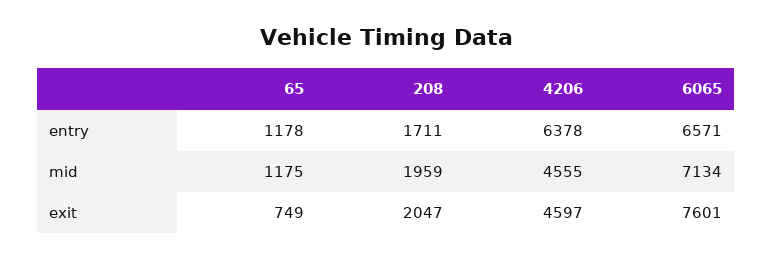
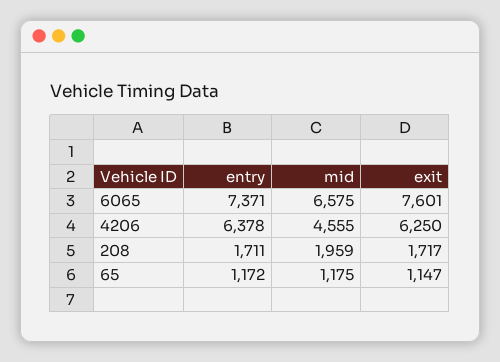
  {
    "65": {
-     "entry": 1178,
+     "entry": 1172,
      "mid": 1175,
-     "exit": 749
+     "exit": 1147
    },
    "208": {
      "entry": 1711,
      "mid": 1959,
-     "exit": 2047
+     "exit": 1717
    },
    "4206": {
      "entry": 6378,
      "mid": 4555,
-     "exit": 4597
+     "exit": 6250
    },
    "6065": {
-     "entry": 6571,
+     "entry": 7371,
-     "mid": 7134,
+     "mid": 6575,
      "exit": 7601
    }
  }

